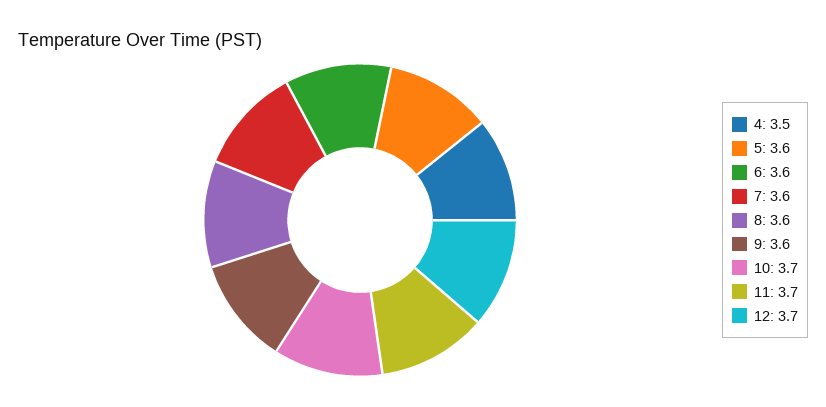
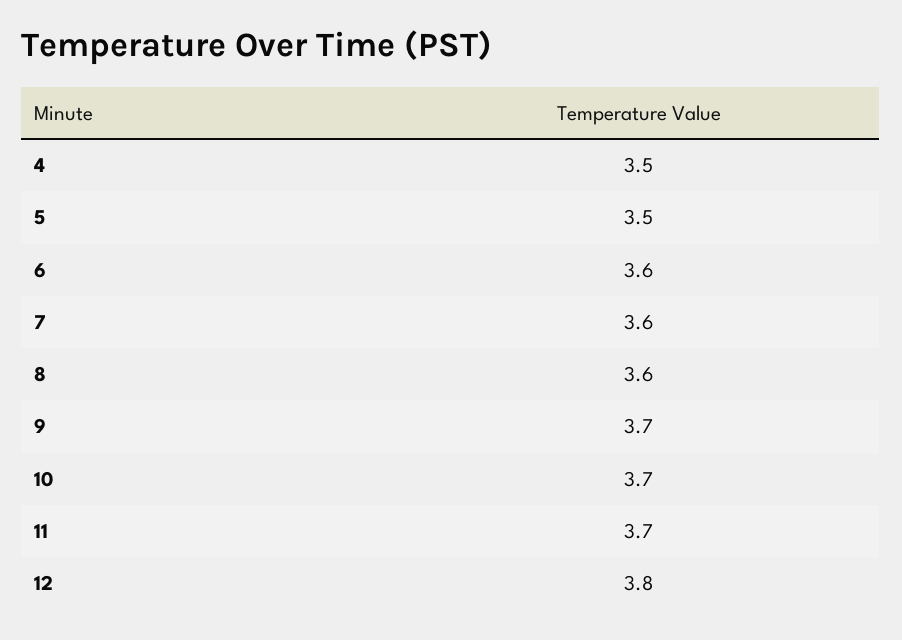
  {
    "4": 3.5,
-   "5": 3.6,
+   "5": 3.5,
    "6": 3.6,
    "7": 3.6,
    "8": 3.6,
-   "9": 3.6,
+   "9": 3.7,
    "10": 3.7,
    "11": 3.7,
-   "12": 3.7
+   "12": 3.8
  }

